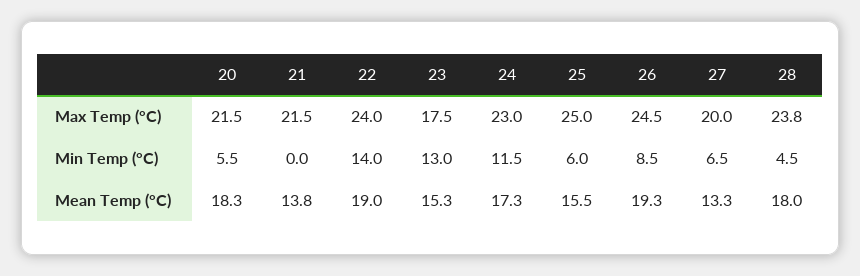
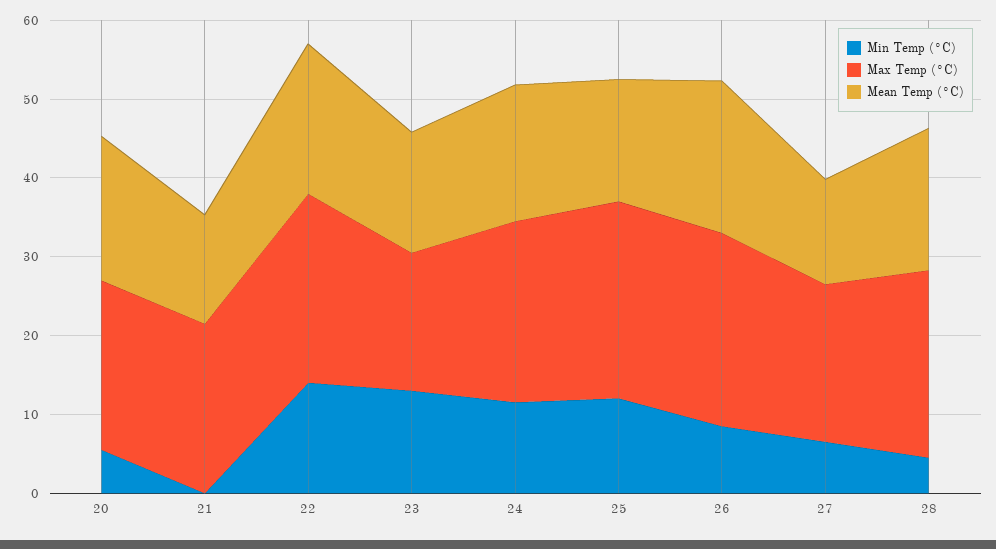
  {
    "Max Temp (°C)": {
      "20": 21.5,
      "21": 21.5,
      "22": 24,
      "23": 17.5,
      "24": 23,
      "25": 25,
      "26": 24.5,
      "27": 20,
      "28": 23.8
    },
    "Min Temp (°C)": {
      "20": 5.5,
      "21": 0,
      "22": 14,
      "23": 13,
      "24": 11.5,
-     "25": 6,
+     "25": 12,
      "26": 8.5,
      "27": 6.5,
      "28": 4.5
    },
    "Mean Temp (°C)": {
      "20": 18.3,
      "21": 13.8,
      "22": 19,
      "23": 15.3,
      "24": 17.3,
      "25": 15.5,
      "26": 19.3,
      "27": 13.3,
      "28": 18
    }
  }

